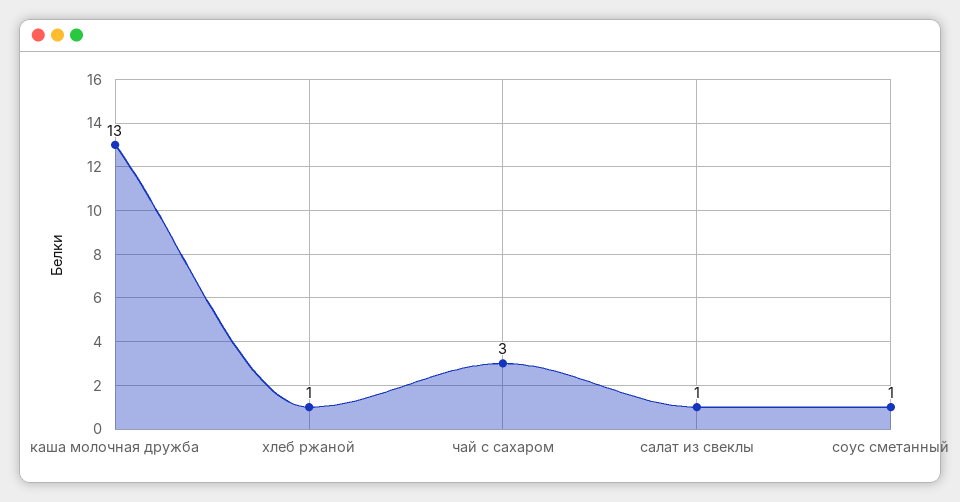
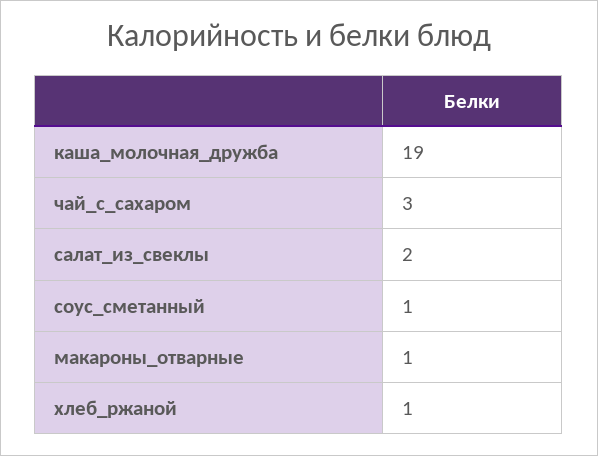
  {
-   "каша молочная дружба": 13,
+   "каша молочная дружба": 19,
    "хлеб ржаной": 1,
    "чай с сахаром": 3,
-   "салат из свеклы": 1,
+   "салат из свеклы": 2,
-   "соус сметанный": 1
+   "соус сметанный": 1,
+   "макароны_отварные": 1
  }

